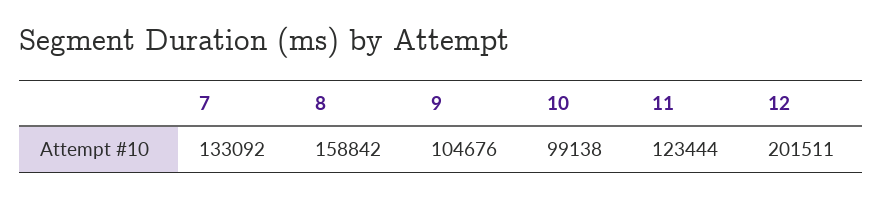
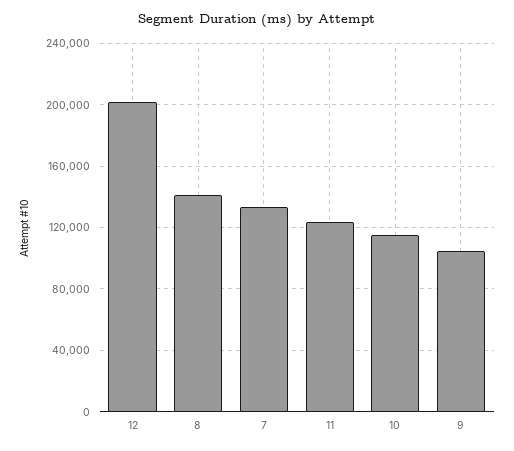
  {
    "7": 133092,
-   "8": 158842,
+   "8": 140000,
    "9": 104676,
-   "10": 99138,
+   "10": 115000,
    "11": 123444,
    "12": 201511
  }

